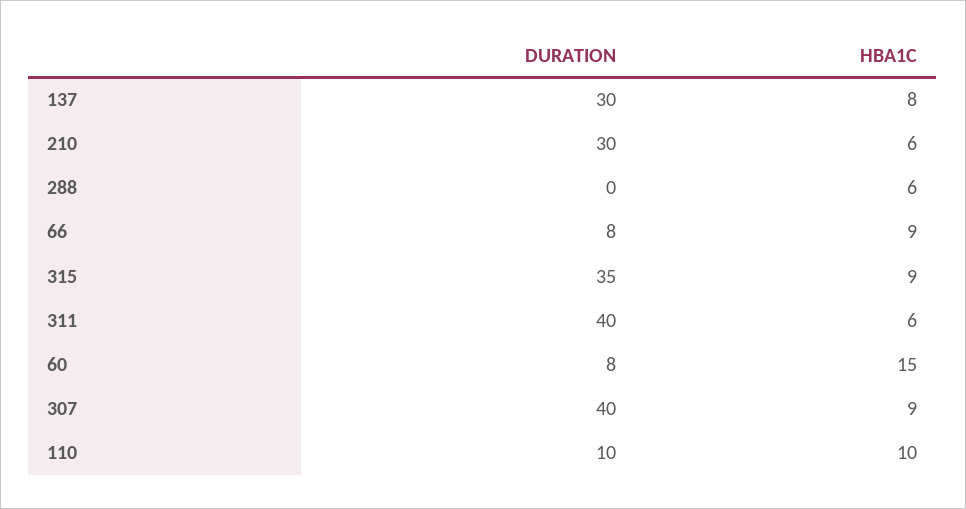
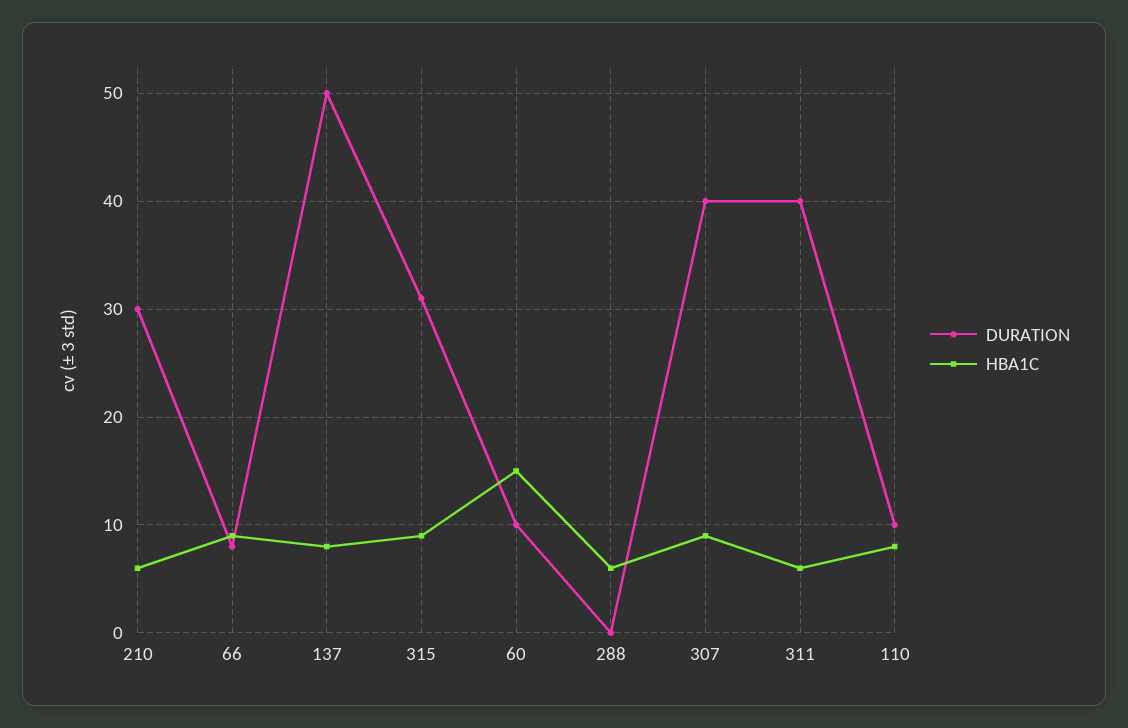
  {
    "DURATION": {
-     "137": 30,
+     "137": 50,
      "210": 30,
      "288": 0,
      "66": 8,
-     "315": 35,
+     "315": 31,
      "311": 40,
-     "60": 8,
+     "60": 10,
      "307": 40,
      "110": 10
    },
    "HBA1C": {
      "137": 8,
      "210": 6,
      "288": 6,
      "66": 9,
      "315": 9,
      "311": 6,
      "60": 15,
      "307": 9,
-     "110": 10
+     "110": 8
    }
  }

